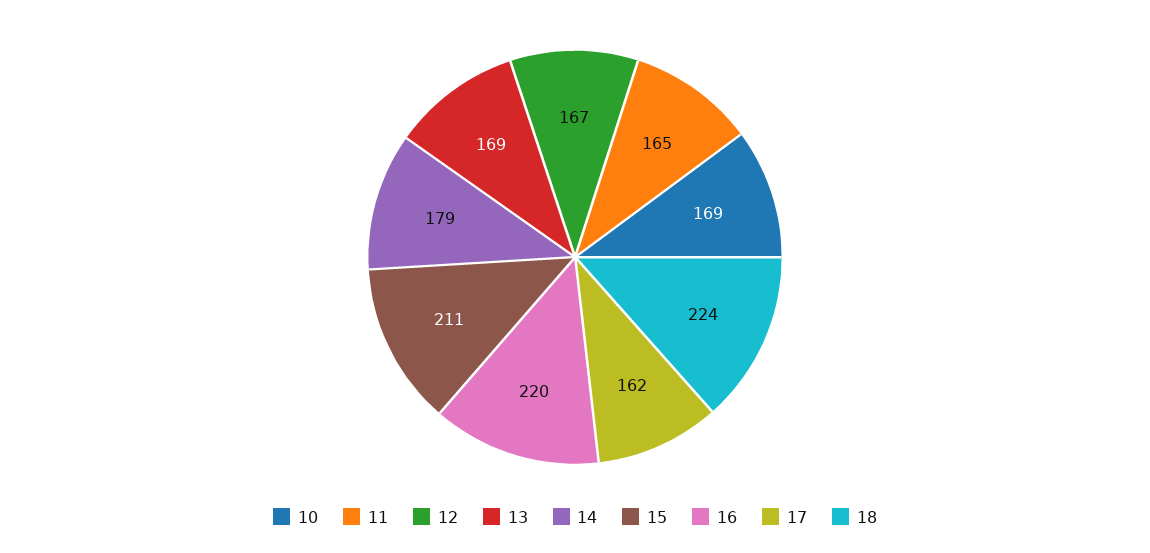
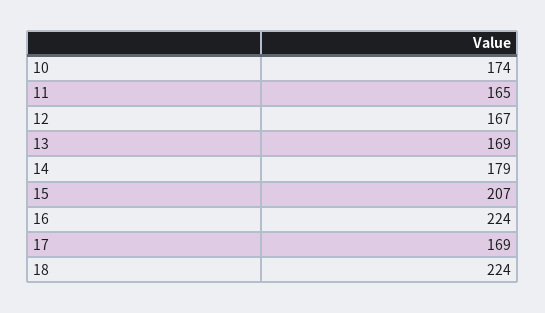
  {
-   "10": 169,
+   "10": 174,
    "11": 165,
    "12": 167,
    "13": 169,
    "14": 179,
-   "15": 211,
+   "15": 207,
-   "16": 220,
+   "16": 224,
-   "17": 162,
+   "17": 169,
    "18": 224
  }

